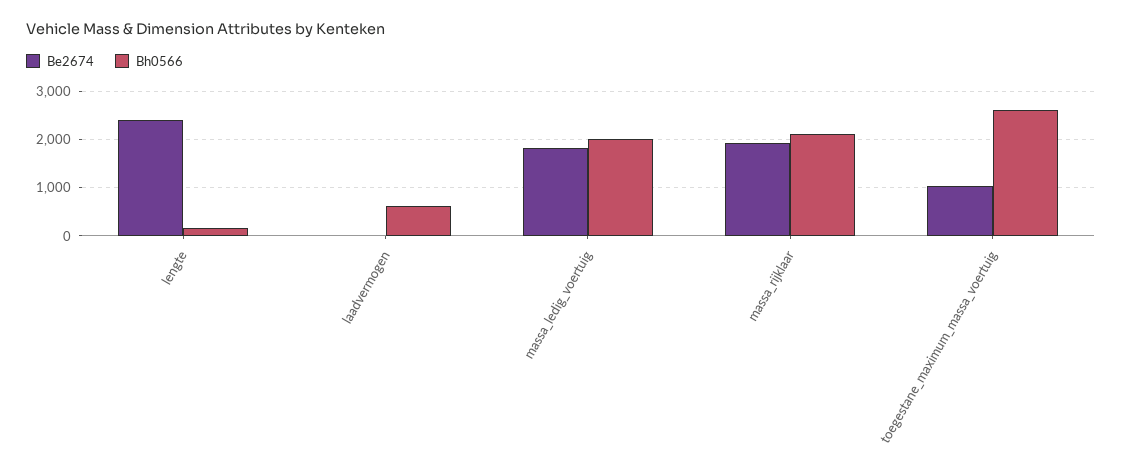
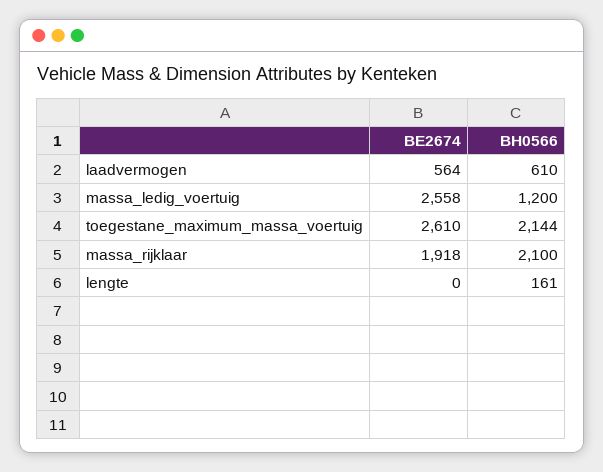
  {
    "Be2674": {
-     "lengte": 2400,
+     "lengte": 0,
-     "laadvermogen": 0,
+     "laadvermogen": 564,
-     "massa_ledig_voertuig": 1800,
+     "massa_ledig_voertuig": 2558,
      "massa_rijklaar": 1918,
-     "toegestane_maximum_massa_voertuig": 1000
+     "toegestane_maximum_massa_voertuig": 2610
    },
    "Bh0566": {
      "lengte": 161,
      "laadvermogen": 610,
-     "massa_ledig_voertuig": 2000,
+     "massa_ledig_voertuig": 1200,
      "massa_rijklaar": 2100,
-     "toegestane_maximum_massa_voertuig": 2600
+     "toegestane_maximum_massa_voertuig": 2144
    }
  }

